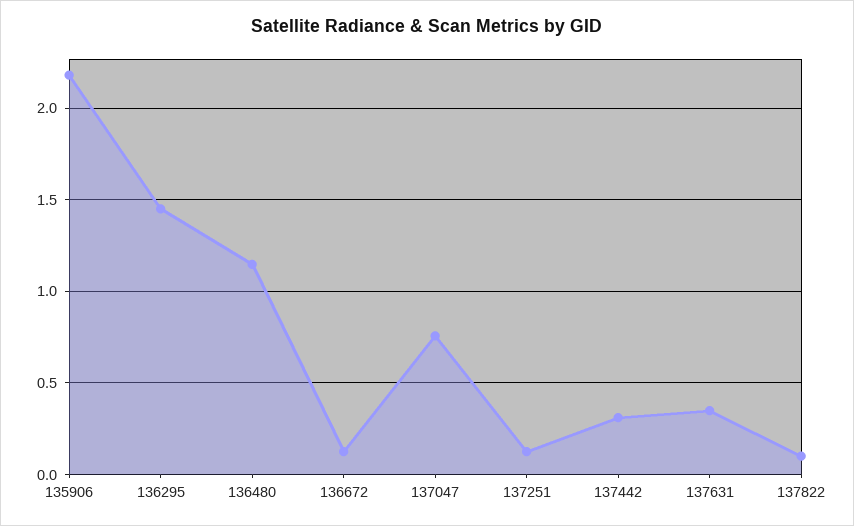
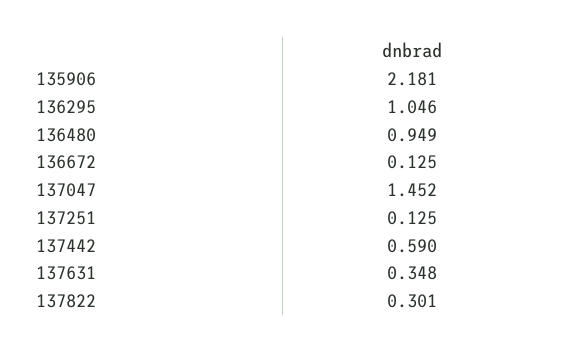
  {
    "135906": 2.181,
-   "136295": 1.45,
+   "136295": 1.046,
-   "136480": 1.15,
+   "136480": 0.949,
    "136672": 0.125,
-   "137047": 0.75,
+   "137047": 1.452,
    "137251": 0.125,
-   "137442": 0.3,
+   "137442": 0.59,
    "137631": 0.348,
-   "137822": 0.1
+   "137822": 0.301
  }

